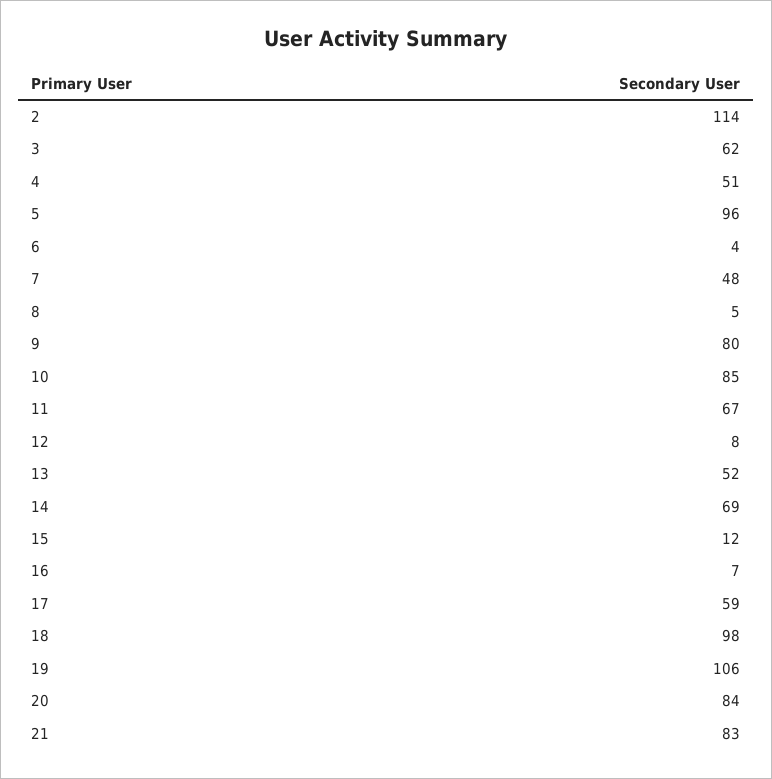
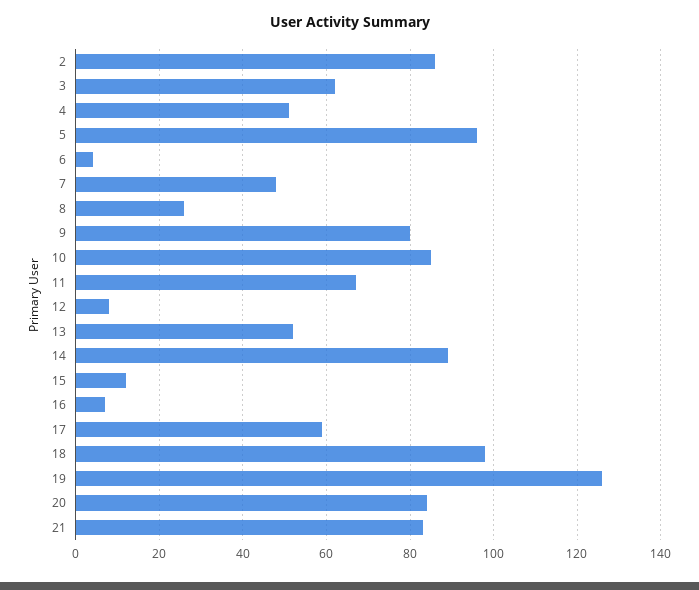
  {
-   "2": 114,
+   "2": 85,
    "3": 62,
    "4": 51,
    "5": 96,
    "6": 4,
    "7": 48,
-   "8": 5,
+   "8": 25,
    "9": 80,
    "10": 85,
    "11": 67,
    "12": 8,
    "13": 52,
-   "14": 69,
+   "14": 90,
    "15": 12,
    "16": 7,
    "17": 59,
    "18": 98,
-   "19": 106,
+   "19": 125,
    "20": 84,
    "21": 83
  }

